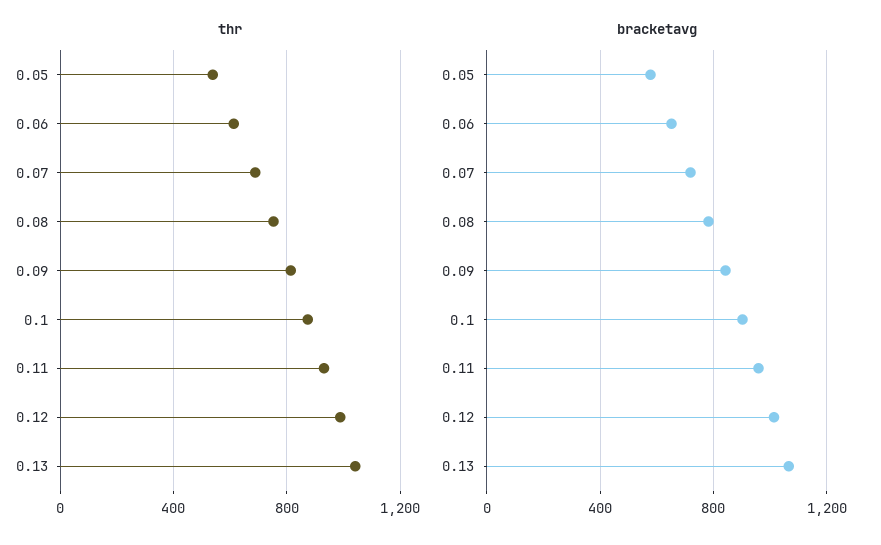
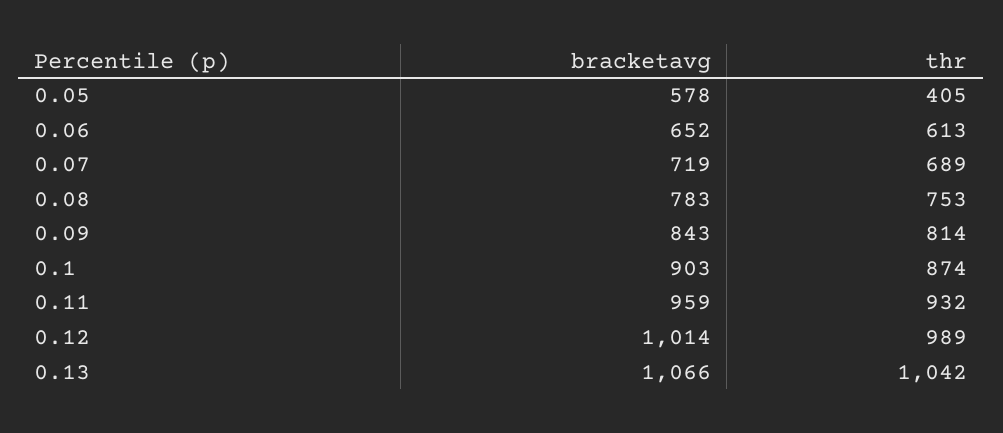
  {
    "thr": {
-     "0.05": 550,
+     "0.05": 405,
      "0.06": 613,
      "0.07": 689,
      "0.08": 753,
      "0.09": 814,
      "0.1": 874,
      "0.11": 932,
      "0.12": 989,
      "0.13": 1042
    },
    "bracketavg": {
      "0.05": 578,
      "0.06": 652,
      "0.07": 719,
      "0.08": 783,
      "0.09": 843,
      "0.1": 903,
      "0.11": 959,
      "0.12": 1014,
      "0.13": 1066
    }
  }

